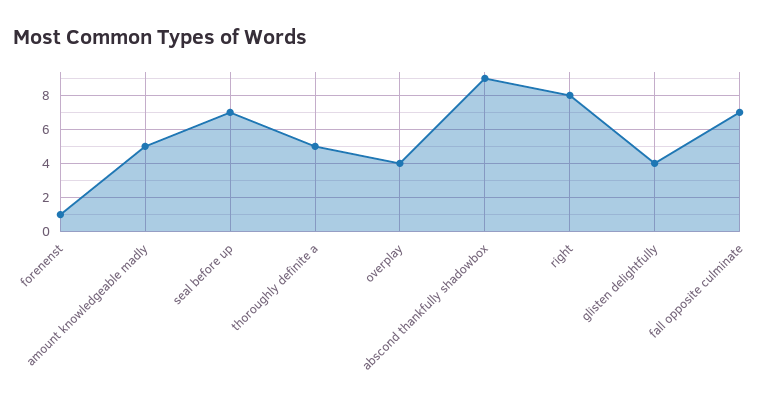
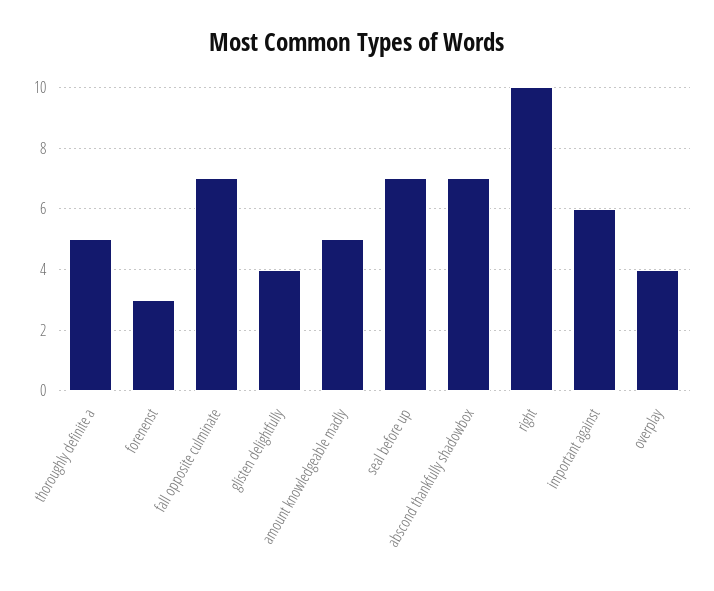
  {
-   "forenenst": 1,
+   "forenenst": 3,
    "amount knowledgeable madly": 5,
    "seal before up": 7,
    "thoroughly definite a": 5,
    "overplay": 4,
-   "abscond thankfully shadowbox": 9,
+   "abscond thankfully shadowbox": 7,
-   "right": 8,
+   "right": 10,
    "glisten delightfully": 4,
-   "fall opposite culminate": 7
+   "fall opposite culminate": 7,
+   "important against": 6
  }

